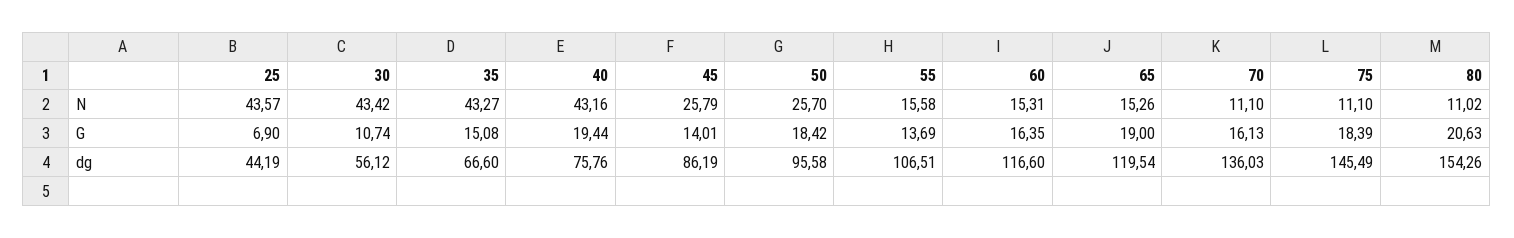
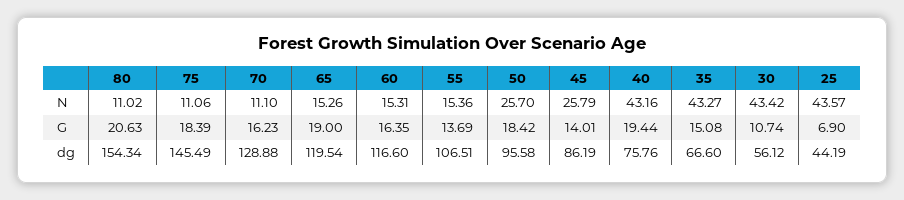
  {
    "25": {
      "N": 43.57,
      "G": 6.9,
      "dg": 44.19
    },
    "30": {
      "N": 43.42,
      "G": 10.74,
      "dg": 56.12
    },
    "35": {
      "N": 43.27,
      "G": 15.08,
      "dg": 66.6
    },
    "40": {
      "N": 43.16,
      "G": 19.44,
      "dg": 75.76
    },
    "45": {
      "N": 25.79,
      "G": 14.01,
      "dg": 86.19
    },
    "50": {
      "N": 25.7,
      "G": 18.42,
      "dg": 95.58
    },
    "55": {
-     "N": 15.58,
+     "N": 15.36,
      "G": 13.69,
      "dg": 106.51
    },
    "60": {
      "N": 15.31,
      "G": 16.35,
      "dg": 116.6
    },
    "65": {
      "N": 15.26,
      "G": 19,
      "dg": 119.54
    },
    "70": {
      "N": 11.1,
-     "G": 16.13,
+     "G": 16.23,
-     "dg": 136.03
+     "dg": 128.88
    },
    "75": {
-     "N": 11.1,
+     "N": 11.06,
      "G": 18.39,
      "dg": 145.49
    },
    "80": {
      "N": 11.02,
      "G": 20.63,
-     "dg": 154.26
+     "dg": 154.34
    }
  }

